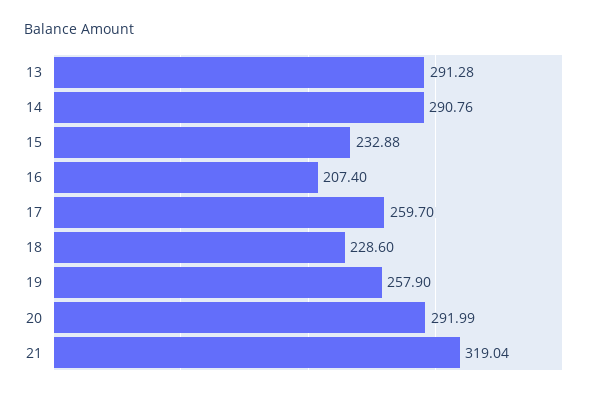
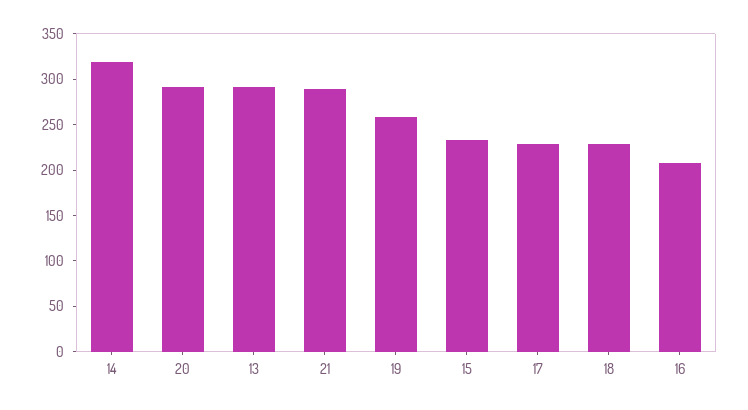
  {
    "13": 291.28,
-   "14": 290.76,
+   "14": 320,
    "15": 232.88,
    "16": 207.4,
-   "17": 259.7,
+   "17": 230,
    "18": 228.6,
    "19": 257.9,
    "20": 291.99,
-   "21": 319.04
+   "21": 290
  }

